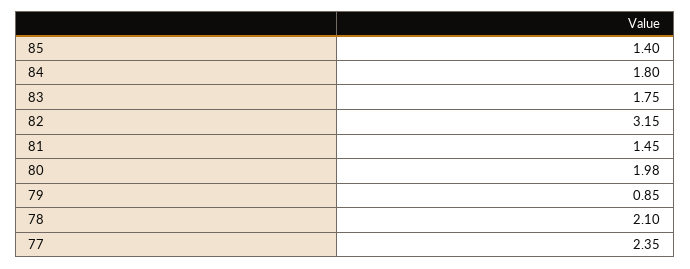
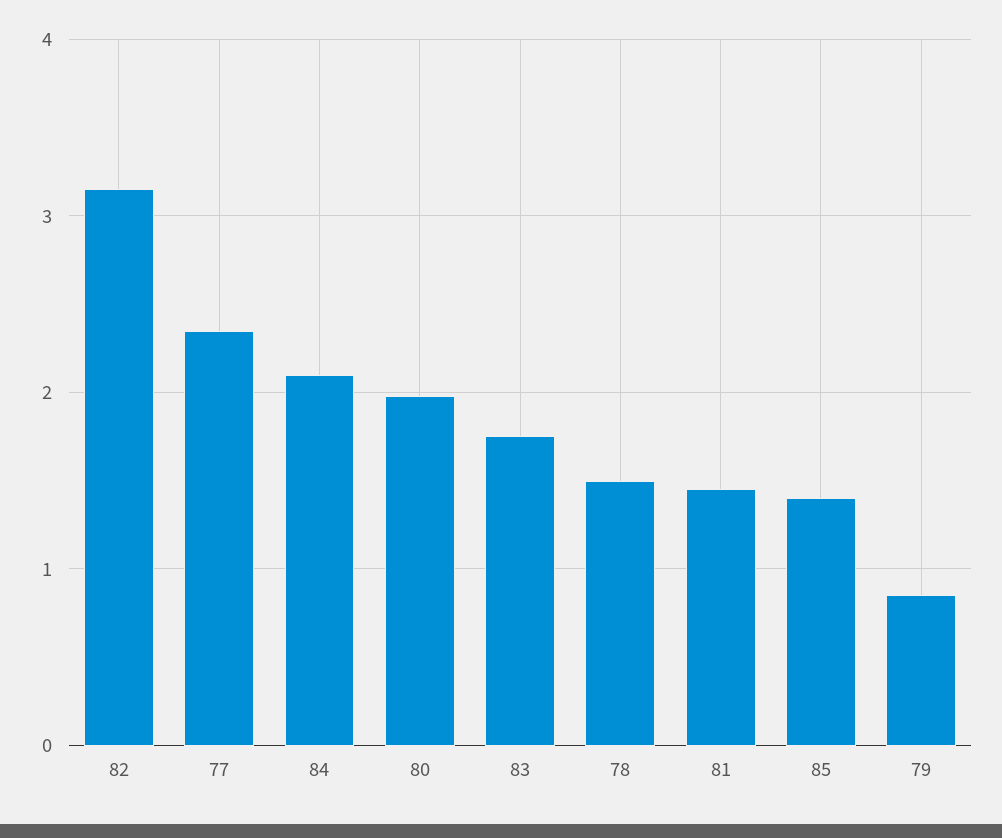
  {
    "85": 1.4,
-   "84": 1.8,
+   "84": 2.1,
    "83": 1.75,
    "82": 3.15,
    "81": 1.45,
    "80": 1.98,
    "79": 0.85,
-   "78": 2.1,
+   "78": 1.5,
    "77": 2.35
  }

